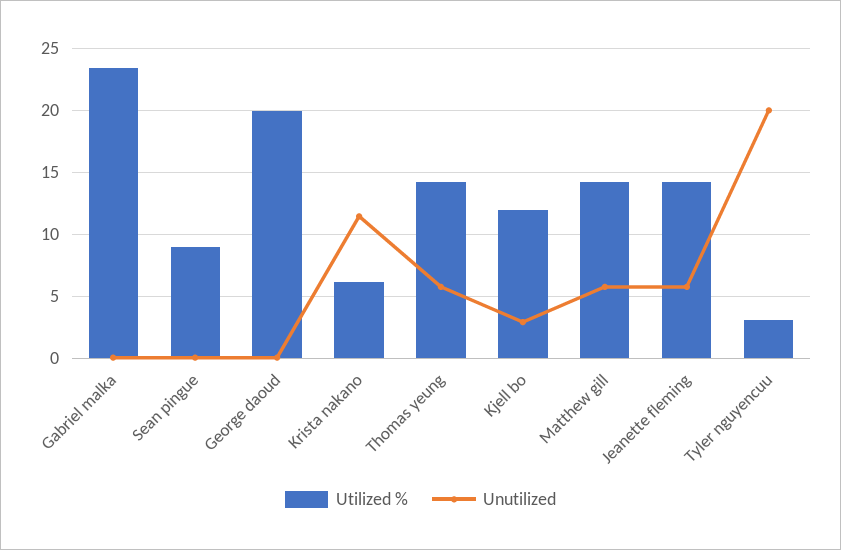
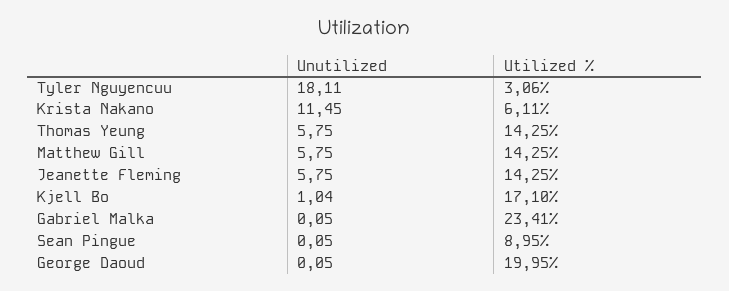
  {
    "Utilized %": {
      "Gabriel malka": 23.41,
      "Sean pingue": 8.95,
      "George daoud": 19.95,
      "Krista nakano": 6.11,
      "Thomas yeung": 14.25,
-     "Kjell bo": 12,
+     "Kjell bo": 17.1,
      "Matthew gill": 14.25,
      "Jeanette fleming": 14.25,
      "Tyler nguyencuu": 3.06
    },
    "Unutilized": {
      "Gabriel malka": 0.05,
      "Sean pingue": 0.05,
      "George daoud": 0.05,
      "Krista nakano": 11.45,
      "Thomas yeung": 5.75,
-     "Kjell bo": 3,
+     "Kjell bo": 1.04,
      "Matthew gill": 5.75,
      "Jeanette fleming": 5.75,
-     "Tyler nguyencuu": 20
+     "Tyler nguyencuu": 18.11
    }
  }

